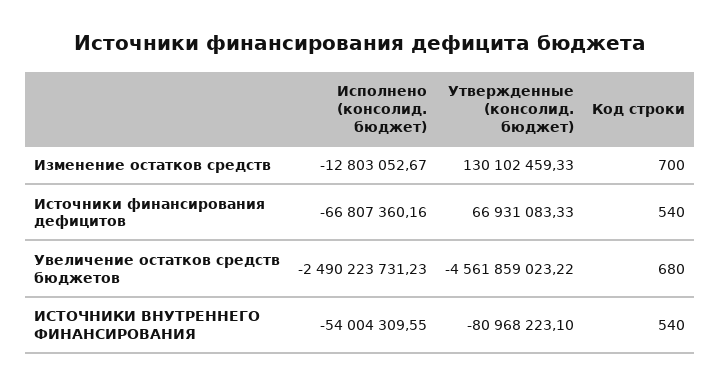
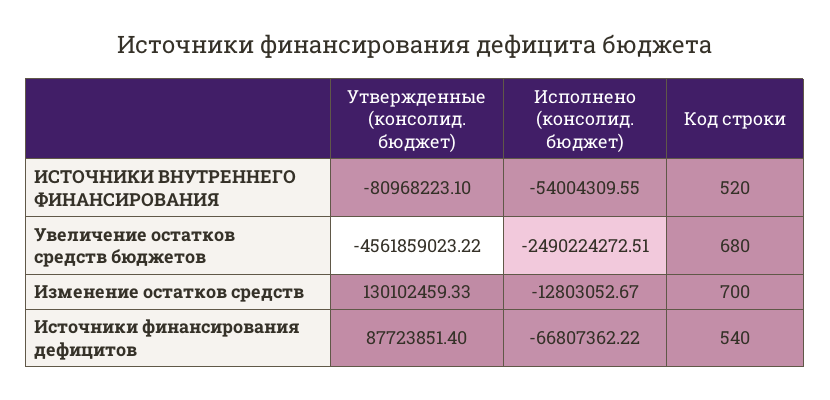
  {
    "Исполнено (консолид. бюджет)": {
      "Изменение остатков средств": -12803052.67,
-     "Источники финансирования дефицитов": -66807360.16,
+     "Источники финансирования дефицитов": -66807362.22,
-     "Увеличение остатков средств бюджетов": -2490223731.23,
+     "Увеличение остатков средств бюджетов": -2490224272.51,
      "ИСТОЧНИКИ ВНУТРЕННЕГО ФИНАНСИРОВАНИЯ": -54004309.55
    },
    "Утвержденные (консолид. бюджет)": {
      "Изменение остатков средств": 130102459.33,
-     "Источники финансирования дефицитов": 66931083.33,
+     "Источники финансирования дефицитов": 87723851.4,
      "Увеличение остатков средств бюджетов": -4561859023.22,
      "ИСТОЧНИКИ ВНУТРЕННЕГО ФИНАНСИРОВАНИЯ": -80968223.1
    },
    "Код строки": {
      "Изменение остатков средств": 700,
      "Источники финансирования дефицитов": 540,
      "Увеличение остатков средств бюджетов": 680,
-     "ИСТОЧНИКИ ВНУТРЕННЕГО ФИНАНСИРОВАНИЯ": 540
+     "ИСТОЧНИКИ ВНУТРЕННЕГО ФИНАНСИРОВАНИЯ": 520
    }
  }

